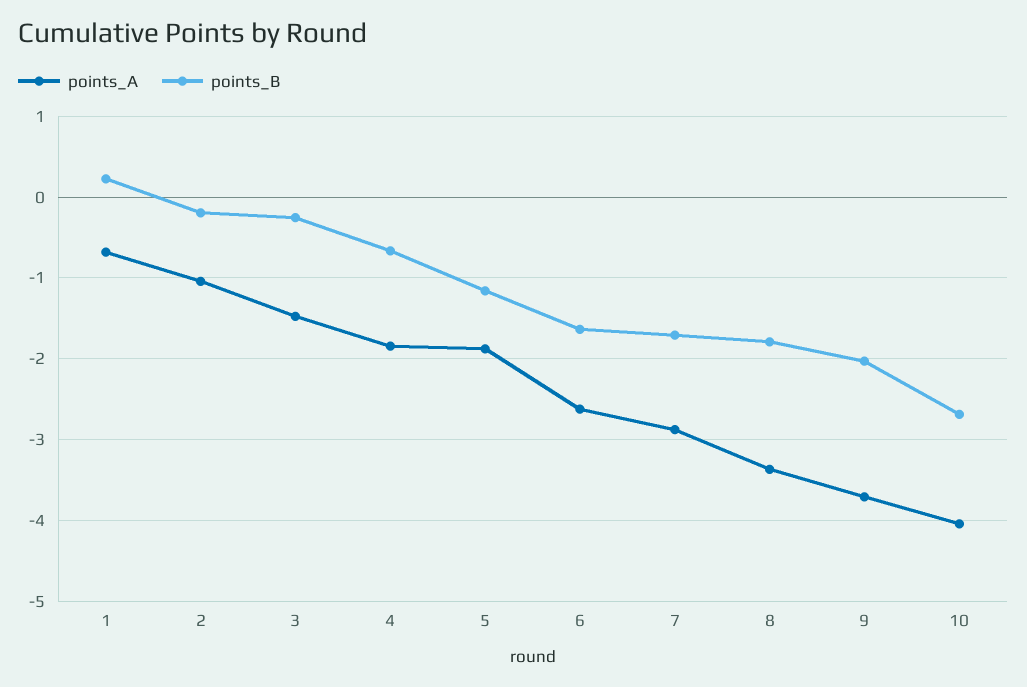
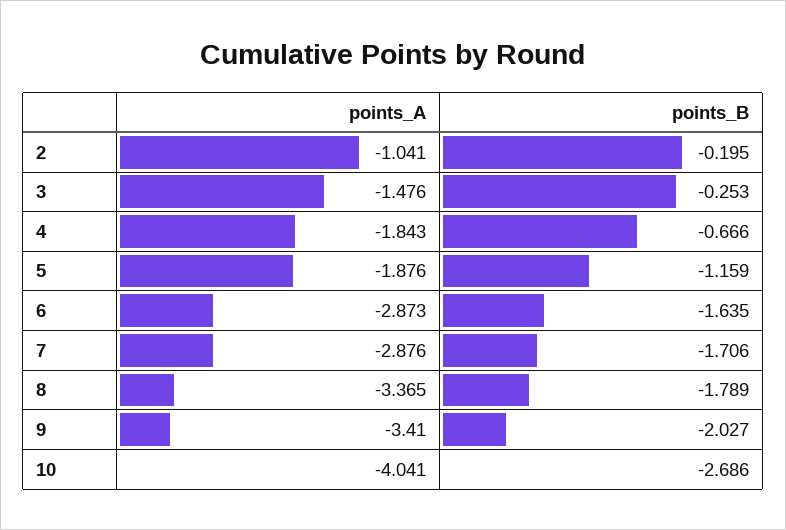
  {
    "points_A": {
-     "1": -0.7,
      "2": -1.041,
      "3": -1.476,
      "4": -1.843,
      "5": -1.876,
-     "6": -2.6,
+     "6": -2.873,
      "7": -2.876,
      "8": -3.365,
-     "9": -3.7,
+     "9": -3.41,
      "10": -4.041
    },
    "points_B": {
-     "1": 0.2,
      "2": -0.195,
      "3": -0.253,
      "4": -0.666,
      "5": -1.159,
      "6": -1.635,
      "7": -1.706,
      "8": -1.789,
      "9": -2.027,
      "10": -2.686
    }
  }

